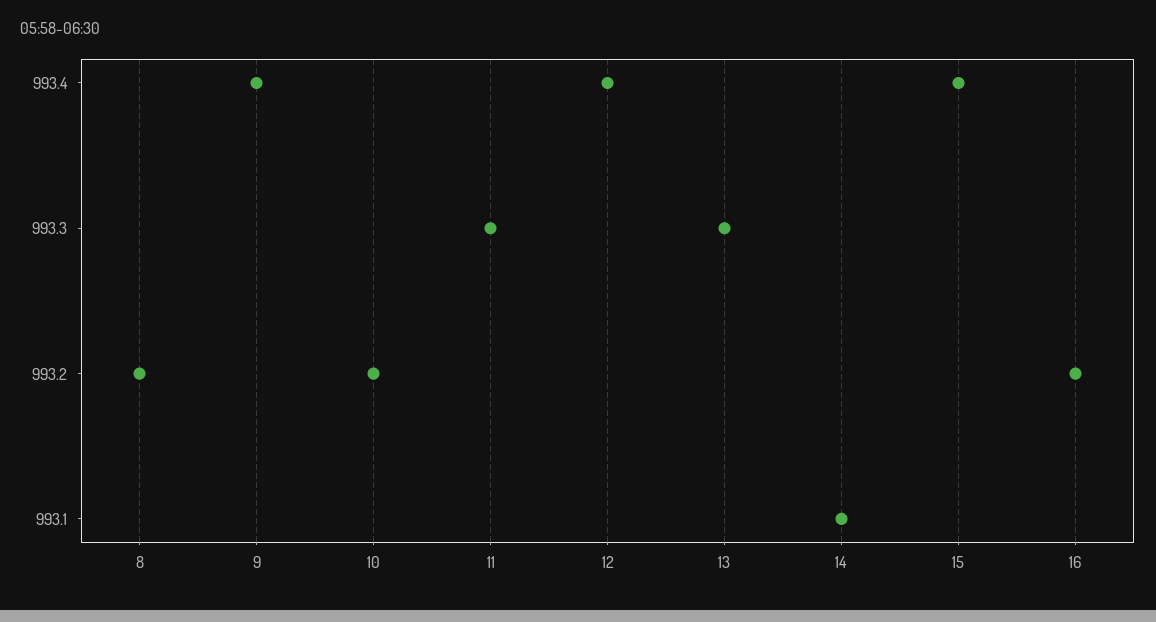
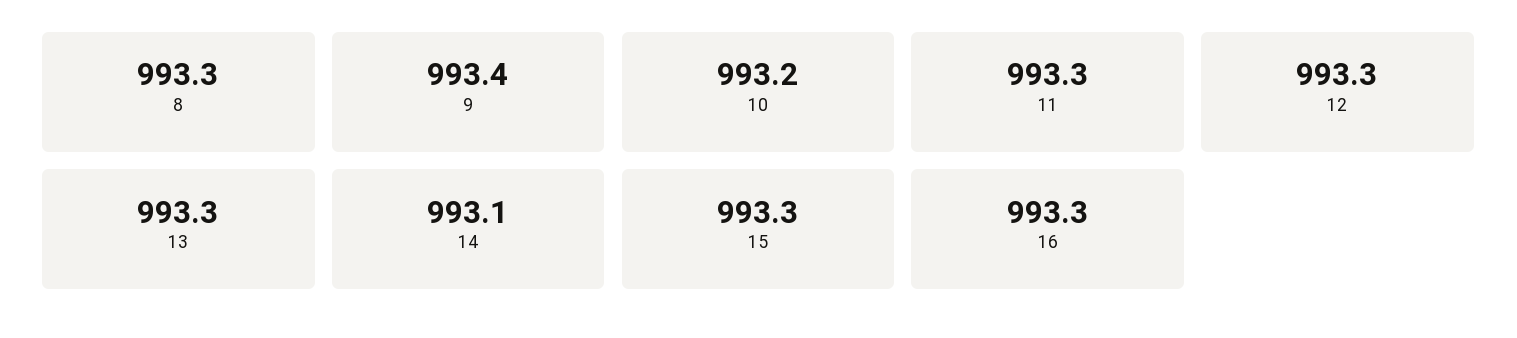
  {
-   "8": 993.2,
+   "8": 993.3,
    "9": 993.4,
    "10": 993.2,
    "11": 993.3,
-   "12": 993.4,
+   "12": 993.3,
    "13": 993.3,
    "14": 993.1,
-   "15": 993.4,
+   "15": 993.3,
-   "16": 993.2
+   "16": 993.3
  }

